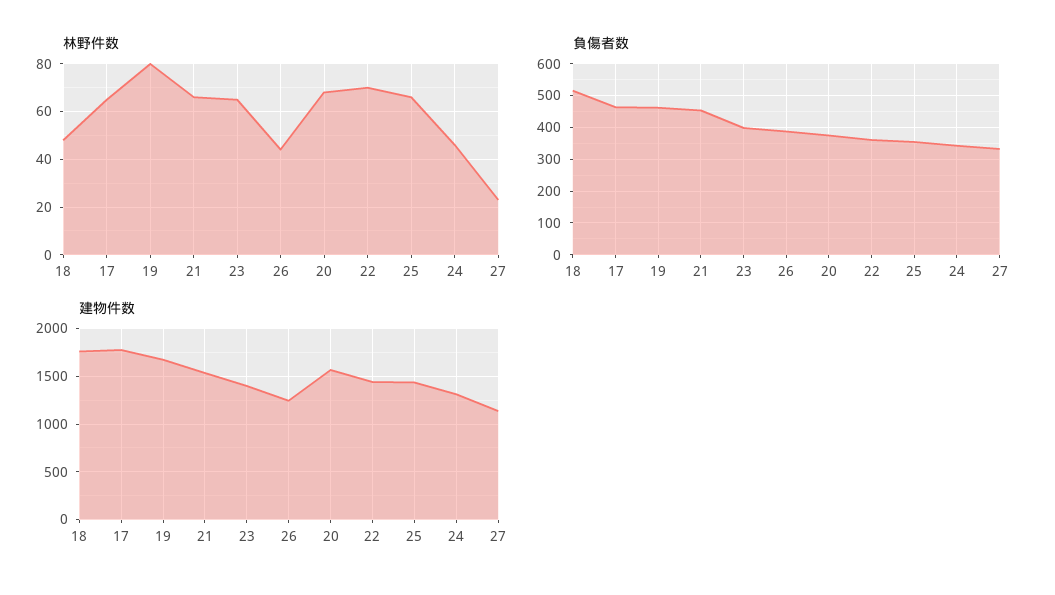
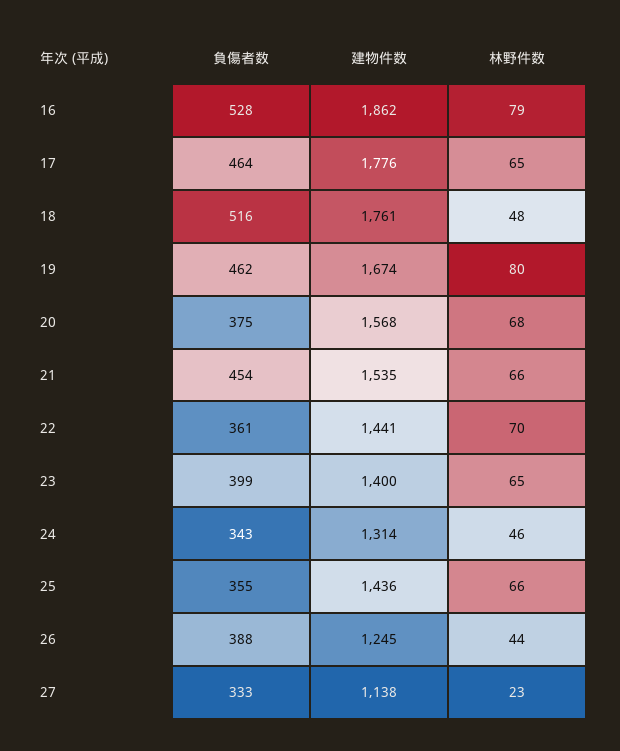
  {
    "林野件数": {
      "18": 48,
      "17": 65,
      "19": 80,
      "21": 66,
      "23": 65,
      "26": 44,
      "20": 68,
      "22": 70,
      "25": 66,
      "24": 46,
-     "27": 23
+     "27": 23,
+     "16": 79
    },
    "負傷者数": {
      "18": 516,
      "17": 464,
      "19": 462,
      "21": 454,
      "23": 399,
      "26": 388,
      "20": 375,
      "22": 361,
      "25": 355,
      "24": 343,
-     "27": 333
+     "27": 333,
+     "16": 528
    },
    "建物件数": {
      "18": 1761,
      "17": 1776,
      "19": 1674,
      "21": 1535,
      "23": 1400,
      "26": 1245,
      "20": 1568,
      "22": 1441,
      "25": 1436,
      "24": 1314,
-     "27": 1138
+     "27": 1138,
+     "16": 1862
    }
  }

